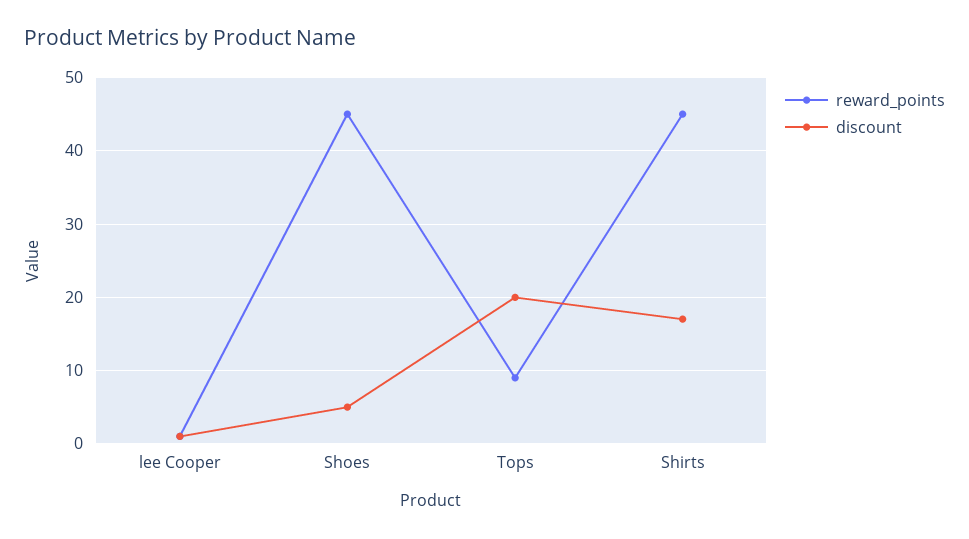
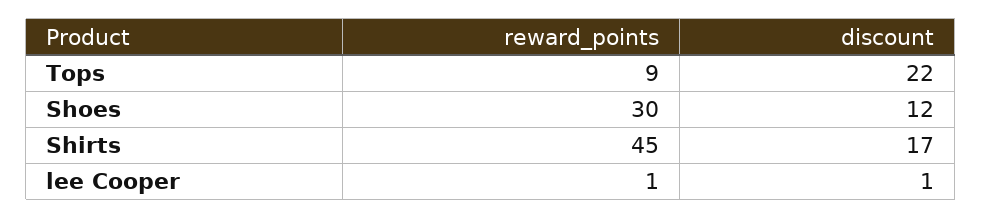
  {
    "reward_points": {
      "lee Cooper": 1,
-     "Shoes": 45,
+     "Shoes": 30,
      "Tops": 9,
      "Shirts": 45
    },
    "discount": {
      "lee Cooper": 1,
-     "Shoes": 5,
+     "Shoes": 12,
-     "Tops": 20,
+     "Tops": 22,
      "Shirts": 17
    }
  }

